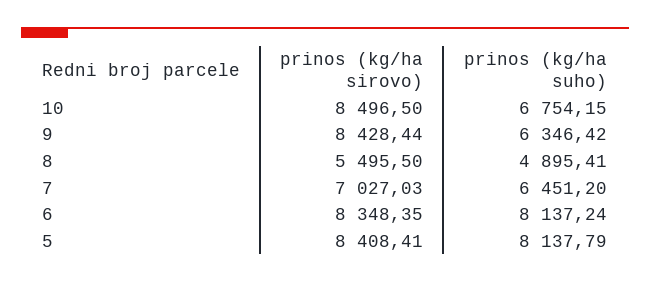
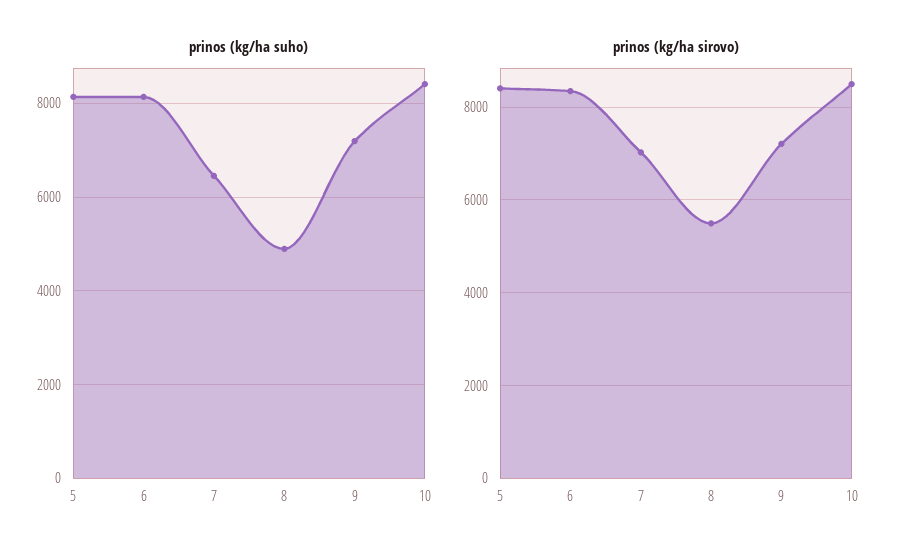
  {
    "prinos (kg/ha sirovo)": {
      "10": 8496.5,
-     "9": 8428.44,
+     "9": 7200,
      "8": 5495.5,
      "7": 7027.03,
      "6": 8348.35,
      "5": 8408.41
    },
    "prinos (kg/ha suho)": {
-     "10": 6754.15,
+     "10": 8400,
-     "9": 6346.42,
+     "9": 7200,
      "8": 4895.41,
      "7": 6451.2,
      "6": 8137.24,
      "5": 8137.79
    }
  }

